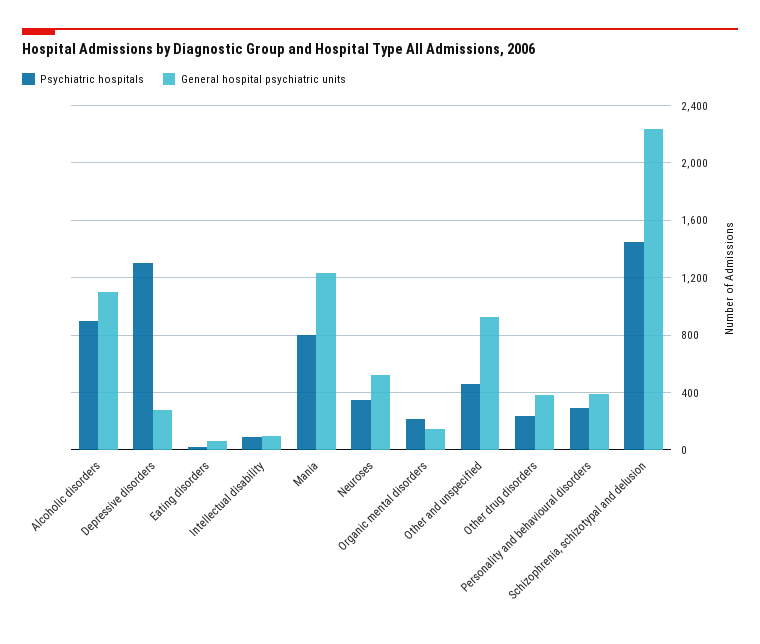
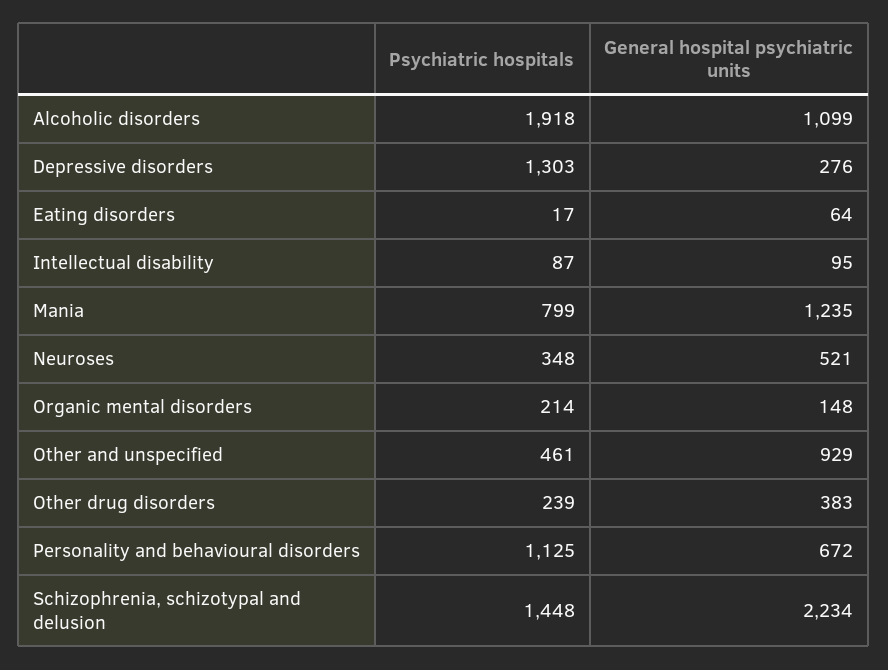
  {
    "Psychiatric hospitals": {
-     "Alcoholic disorders": 900,
+     "Alcoholic disorders": 1918,
      "Depressive disorders": 1303,
      "Eating disorders": 17,
      "Intellectual disability": 87,
      "Mania": 799,
      "Neuroses": 348,
      "Organic mental disorders": 214,
      "Other and unspecified": 461,
      "Other drug disorders": 239,
-     "Personality and behavioural disorders": 300,
+     "Personality and behavioural disorders": 1125,
      "Schizophrenia, schizotypal and delusion": 1448
    },
    "General hospital psychiatric units": {
      "Alcoholic disorders": 1099,
      "Depressive disorders": 276,
      "Eating disorders": 64,
      "Intellectual disability": 95,
      "Mania": 1235,
      "Neuroses": 521,
      "Organic mental disorders": 148,
      "Other and unspecified": 929,
      "Other drug disorders": 383,
-     "Personality and behavioural disorders": 400,
+     "Personality and behavioural disorders": 672,
      "Schizophrenia, schizotypal and delusion": 2234
    }
  }

